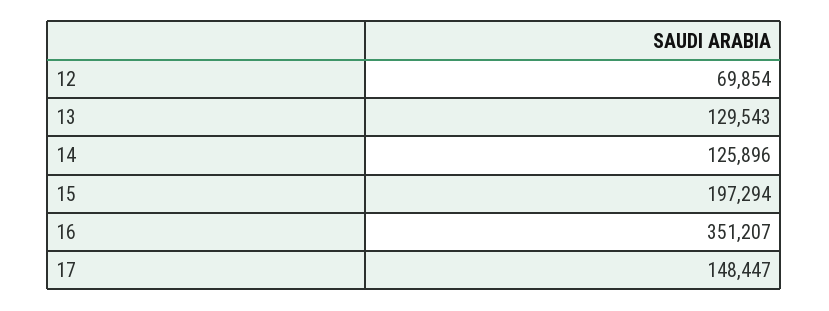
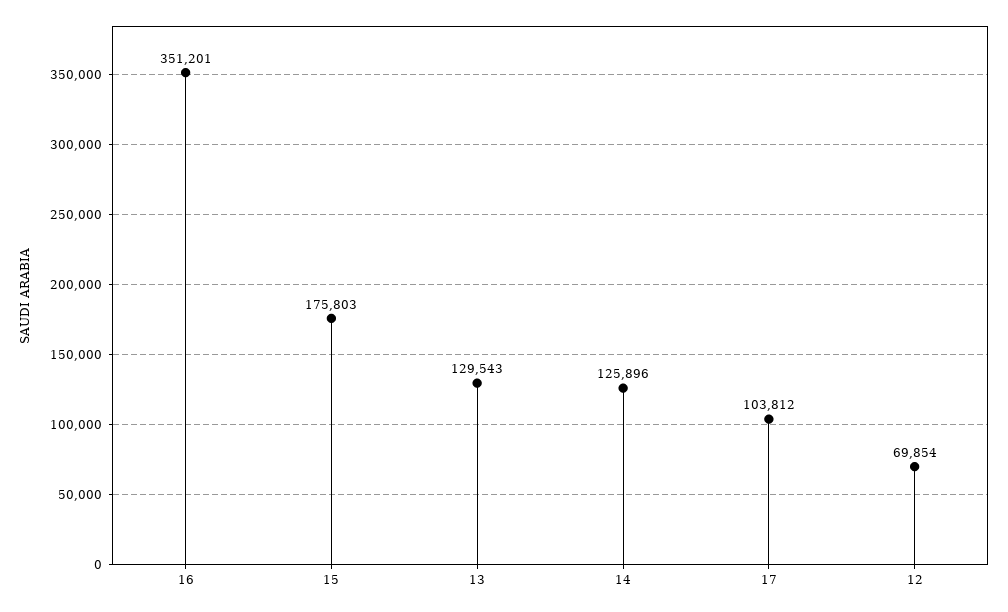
  {
    "12": 69854,
    "13": 129543,
    "14": 125896,
-   "15": 197294,
+   "15": 175803,
-   "16": 351207,
+   "16": 351201,
-   "17": 148447
+   "17": 103812
  }

